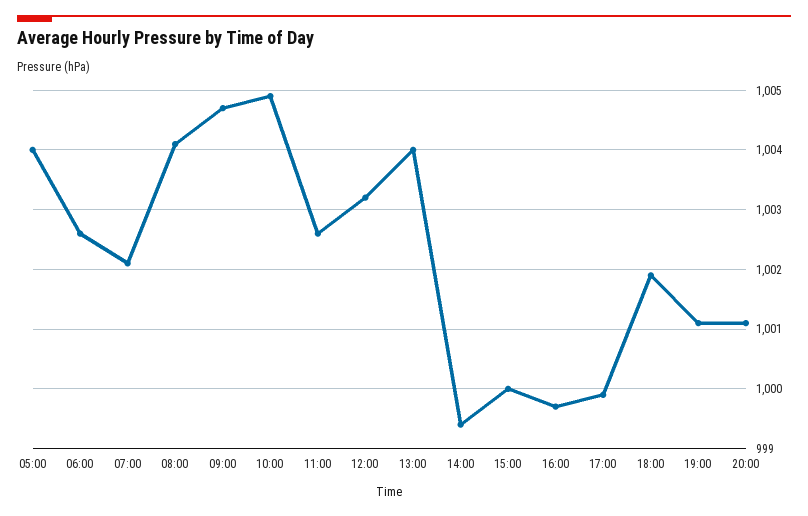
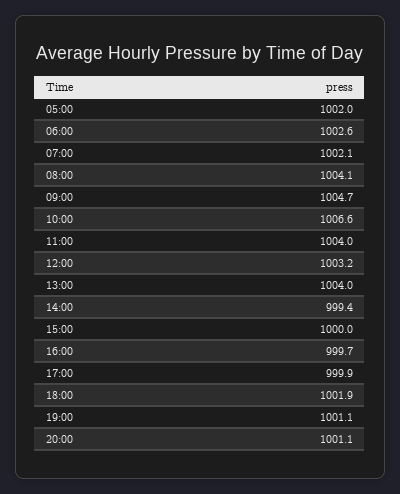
  {
-   "05:00": 1004,
+   "05:00": 1002,
    "06:00": 1002.6,
    "07:00": 1002.1,
    "08:00": 1004.1,
    "09:00": 1004.7,
-   "10:00": 1005,
+   "10:00": 1006.6,
-   "11:00": 1002.5,
+   "11:00": 1004,
    "12:00": 1003.2,
    "13:00": 1004,
    "14:00": 999.4,
    "15:00": 1000,
    "16:00": 999.7,
    "17:00": 999.9,
    "18:00": 1001.9,
    "19:00": 1001.1,
    "20:00": 1001.1
  }

